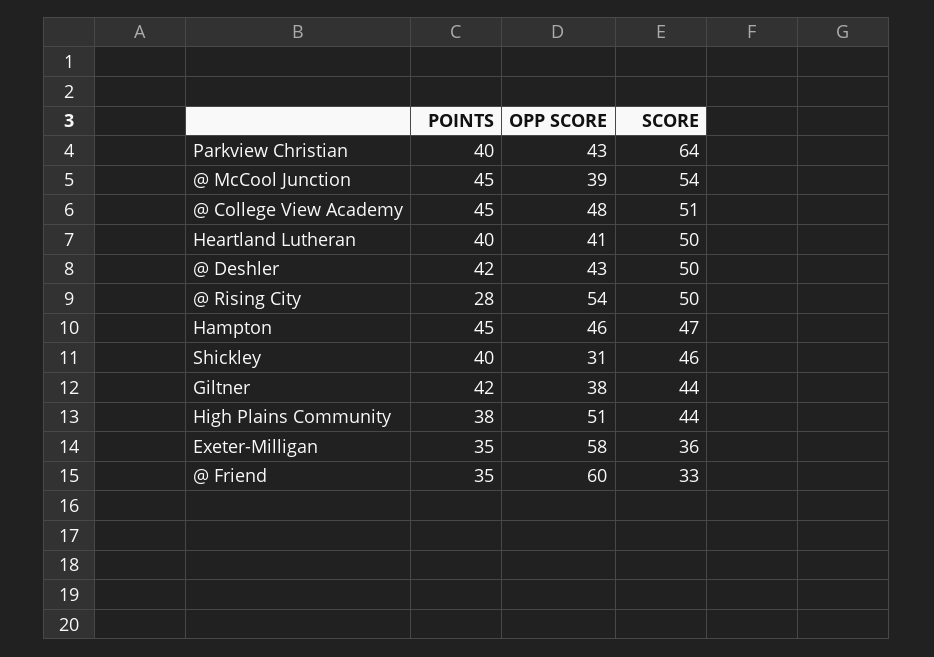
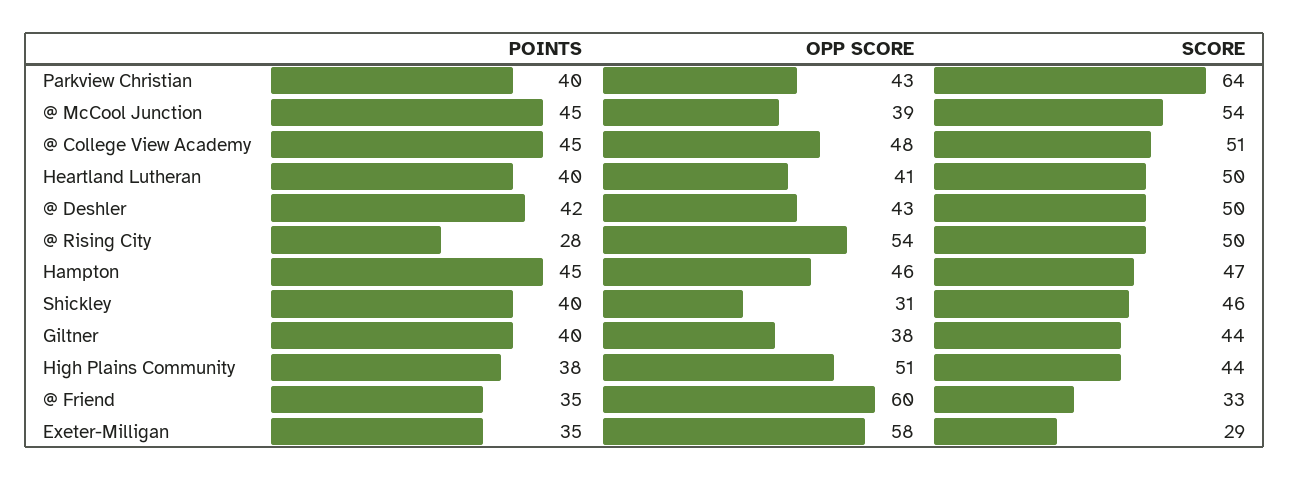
  {
    "POINTS": {
      "Parkview Christian": 40,
      "@ McCool Junction": 45,
      "@ College View Academy": 45,
      "Heartland Lutheran": 40,
      "@ Deshler": 42,
      "@ Rising City": 28,
      "Hampton": 45,
      "Shickley": 40,
-     "Giltner": 42,
+     "Giltner": 40,
      "High Plains Community": 38,
      "Exeter-Milligan": 35,
      "@ Friend": 35
    },
    "OPP SCORE": {
      "Parkview Christian": 43,
      "@ McCool Junction": 39,
      "@ College View Academy": 48,
      "Heartland Lutheran": 41,
      "@ Deshler": 43,
      "@ Rising City": 54,
      "Hampton": 46,
      "Shickley": 31,
      "Giltner": 38,
      "High Plains Community": 51,
      "Exeter-Milligan": 58,
      "@ Friend": 60
    },
    "SCORE": {
      "Parkview Christian": 64,
      "@ McCool Junction": 54,
      "@ College View Academy": 51,
      "Heartland Lutheran": 50,
      "@ Deshler": 50,
      "@ Rising City": 50,
      "Hampton": 47,
      "Shickley": 46,
      "Giltner": 44,
      "High Plains Community": 44,
-     "Exeter-Milligan": 36,
+     "Exeter-Milligan": 29,
      "@ Friend": 33
    }
  }

